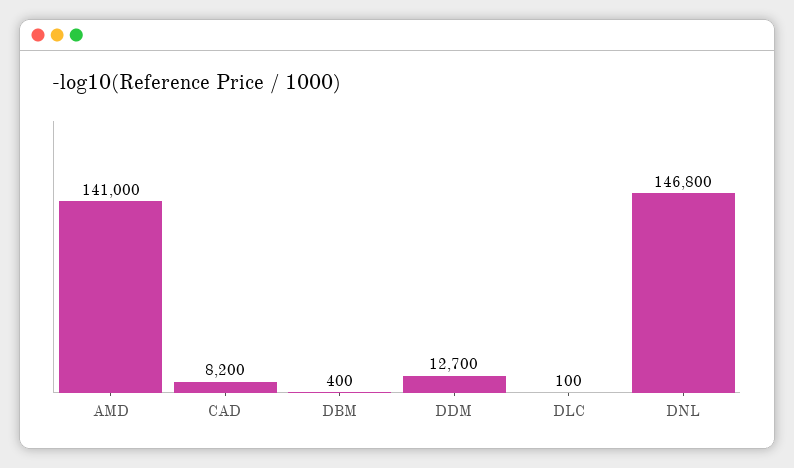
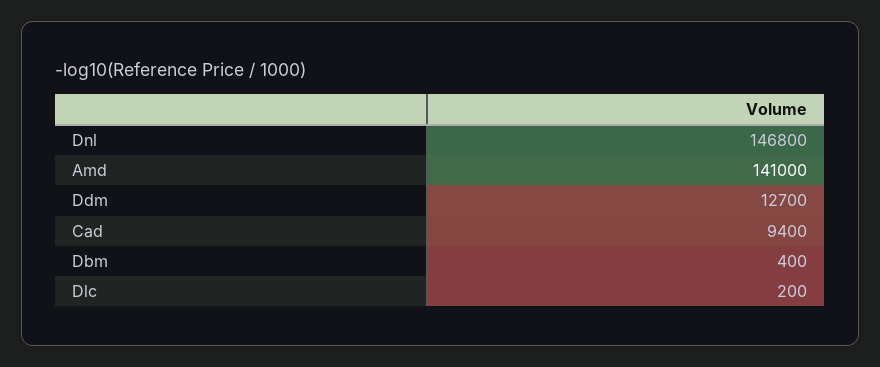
  {
    "AMD": 141000,
-   "CAD": 8200,
+   "CAD": 9400,
    "DBM": 400,
    "DDM": 12700,
-   "DLC": 100,
+   "DLC": 200,
    "DNL": 146800
  }

